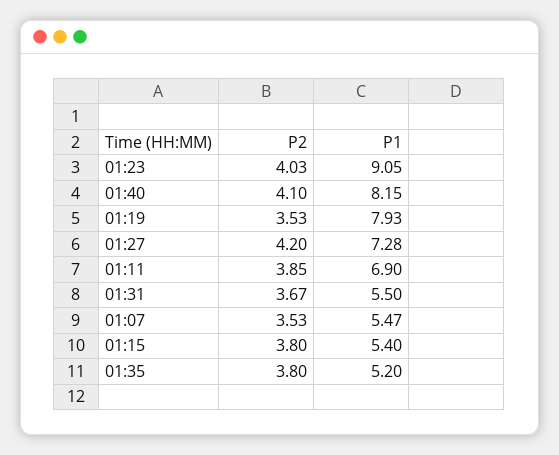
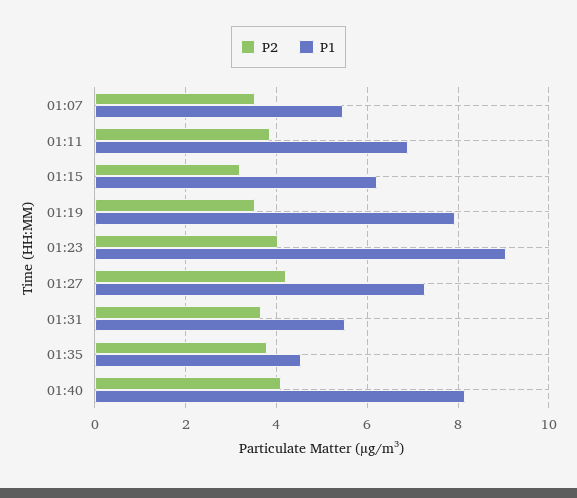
  {
    "P2": {
      "01:23": 4.03,
      "01:40": 4.1,
      "01:19": 3.53,
      "01:27": 4.2,
      "01:11": 3.85,
      "01:31": 3.67,
      "01:07": 3.53,
-     "01:15": 3.8,
+     "01:15": 3.2,
      "01:35": 3.8
    },
    "P1": {
      "01:23": 9.05,
      "01:40": 8.15,
      "01:19": 7.93,
      "01:27": 7.28,
      "01:11": 6.9,
      "01:31": 5.5,
      "01:07": 5.47,
-     "01:15": 5.4,
+     "01:15": 6.2,
-     "01:35": 5.2
+     "01:35": 4.6
    }
  }

